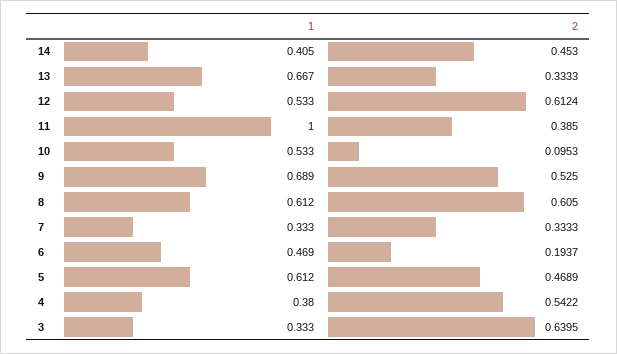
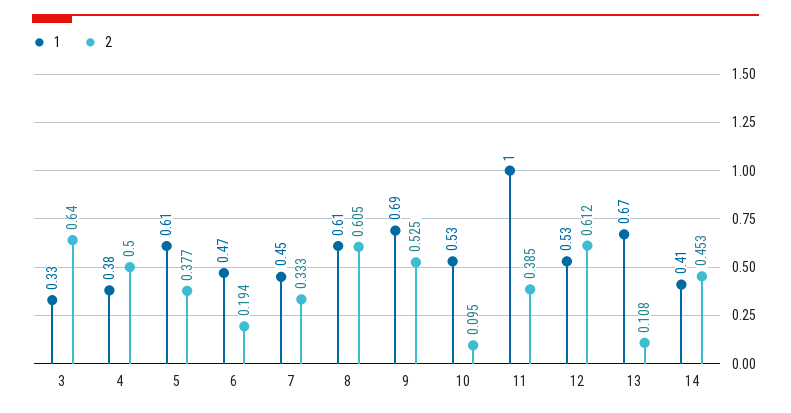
  {
    "1": {
      "14": 0.405,
      "13": 0.667,
      "12": 0.533,
      "11": 1,
      "10": 0.533,
      "9": 0.689,
      "8": 0.612,
-     "7": 0.333,
+     "7": 0.45,
      "6": 0.469,
      "5": 0.612,
      "4": 0.38,
      "3": 0.333
    },
    "2": {
      "14": 0.453,
-     "13": 0.3333,
+     "13": 0.108,
      "12": 0.6124,
      "11": 0.385,
      "10": 0.0953,
      "9": 0.525,
      "8": 0.605,
      "7": 0.3333,
      "6": 0.1937,
-     "5": 0.4689,
+     "5": 0.377,
-     "4": 0.5422,
+     "4": 0.5,
      "3": 0.6395
    }
  }

